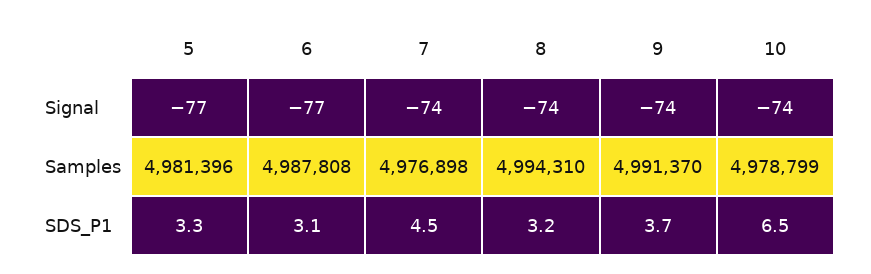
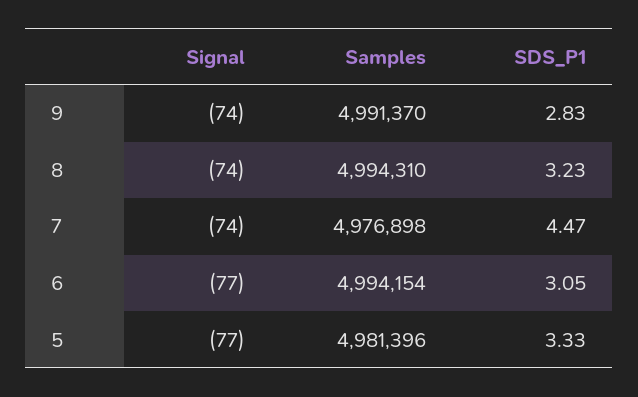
  {
    "5": {
      "Signal": -77,
      "Samples": 4981396,
      "SDS_P1": 3.33
    },
    "6": {
      "Signal": -77,
-     "Samples": 4987808,
+     "Samples": 4994154,
      "SDS_P1": 3.05
    },
    "7": {
      "Signal": -74,
      "Samples": 4976898,
      "SDS_P1": 4.47
    },
    "8": {
      "Signal": -74,
      "Samples": 4994310,
      "SDS_P1": 3.23
    },
    "9": {
      "Signal": -74,
      "Samples": 4991370,
-     "SDS_P1": 3.7
+     "SDS_P1": 2.83
-   },
+   }
-   "10": {
-     "Signal": -74,
-     "Samples": 4978799,
-     "SDS_P1": 6.5
-   }
  }

